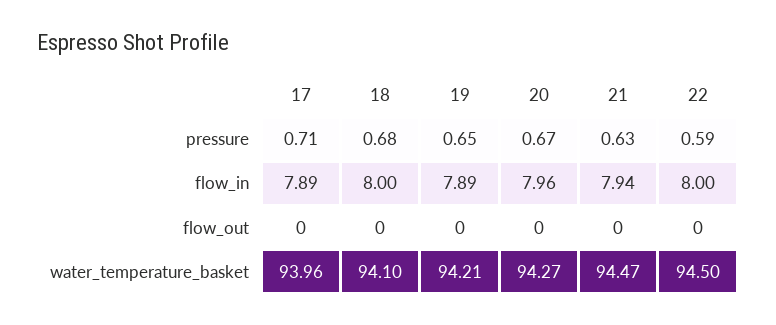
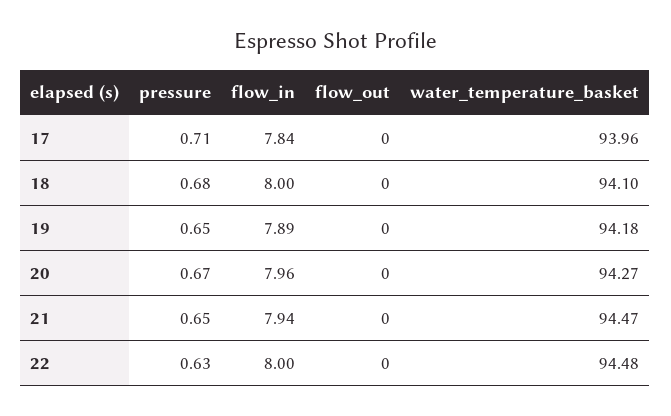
  {
    "17": {
      "pressure": 0.71,
-     "flow_in": 7.89,
+     "flow_in": 7.84,
      "flow_out": 0,
      "water_temperature_basket": 93.96
    },
    "18": {
      "pressure": 0.68,
      "flow_in": 8,
      "flow_out": 0,
      "water_temperature_basket": 94.1
    },
    "19": {
      "pressure": 0.65,
      "flow_in": 7.89,
      "flow_out": 0,
-     "water_temperature_basket": 94.21
+     "water_temperature_basket": 94.18
    },
    "20": {
      "pressure": 0.67,
      "flow_in": 7.96,
      "flow_out": 0,
      "water_temperature_basket": 94.27
    },
    "21": {
-     "pressure": 0.63,
+     "pressure": 0.65,
      "flow_in": 7.94,
      "flow_out": 0,
      "water_temperature_basket": 94.47
    },
    "22": {
-     "pressure": 0.59,
+     "pressure": 0.63,
      "flow_in": 8,
      "flow_out": 0,
-     "water_temperature_basket": 94.5
+     "water_temperature_basket": 94.48
    }
  }

